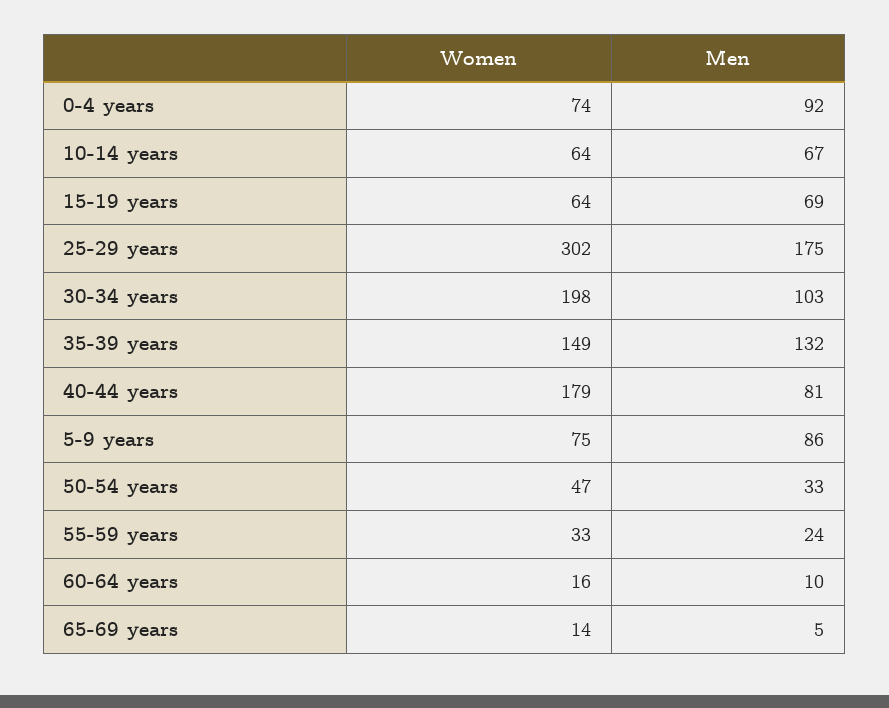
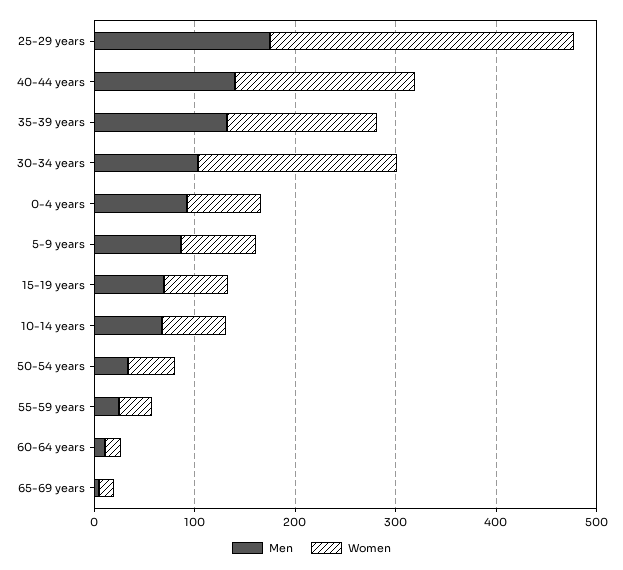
  {
    "Women": {
      "0-4 years": 74,
      "10-14 years": 64,
      "15-19 years": 64,
      "25-29 years": 302,
      "30-34 years": 198,
      "35-39 years": 149,
      "40-44 years": 179,
      "5-9 years": 75,
      "50-54 years": 47,
      "55-59 years": 33,
      "60-64 years": 16,
      "65-69 years": 14
    },
    "Men": {
      "0-4 years": 92,
      "10-14 years": 67,
      "15-19 years": 69,
      "25-29 years": 175,
      "30-34 years": 103,
      "35-39 years": 132,
-     "40-44 years": 81,
+     "40-44 years": 140,
      "5-9 years": 86,
      "50-54 years": 33,
      "55-59 years": 24,
      "60-64 years": 10,
      "65-69 years": 5
    }
  }

